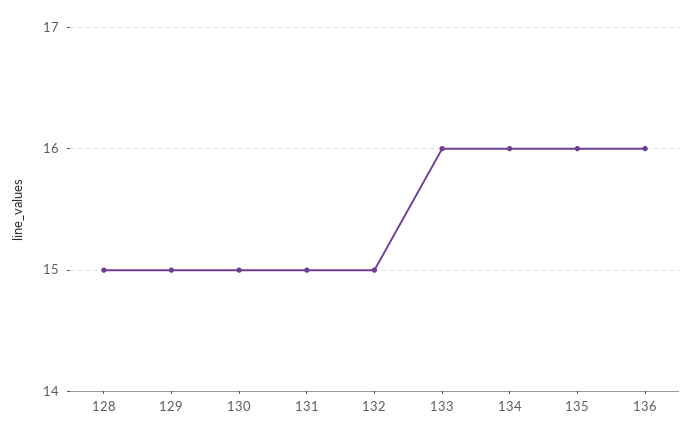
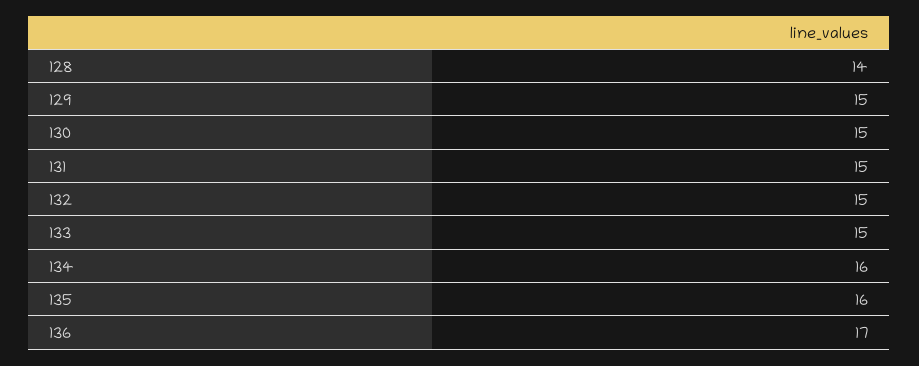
  {
-   "128": 15,
+   "128": 14,
    "129": 15,
    "130": 15,
    "131": 15,
    "132": 15,
-   "133": 16,
+   "133": 15,
    "134": 16,
    "135": 16,
-   "136": 16
+   "136": 17
  }

